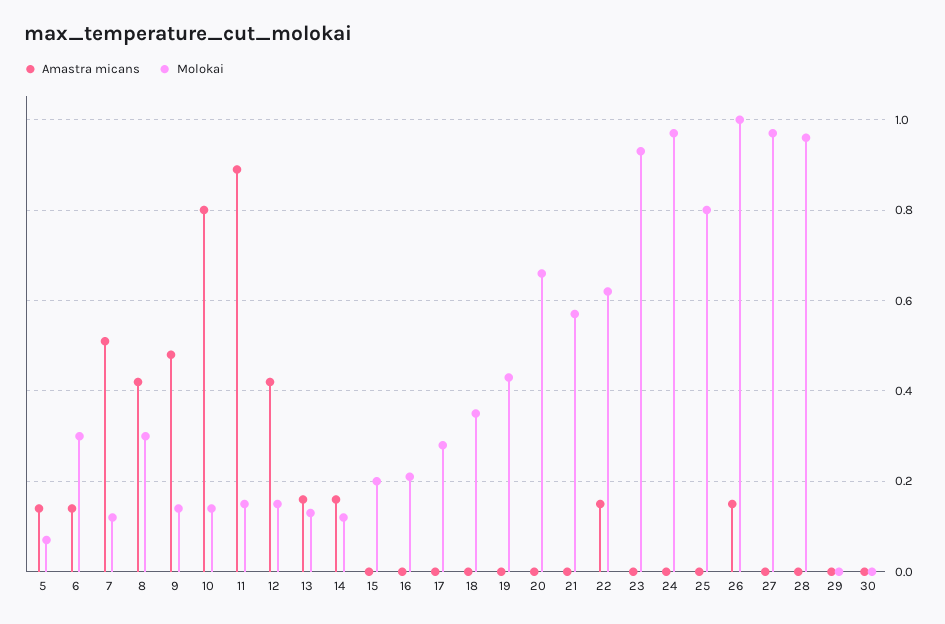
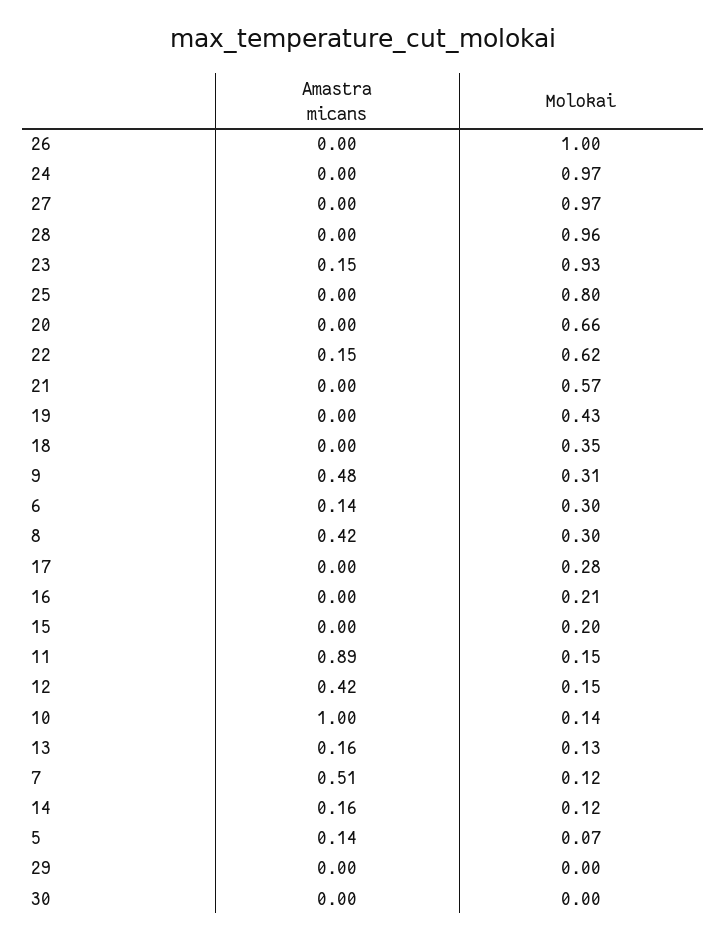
  {
    "Amastra micans": {
      "5": 0.14,
      "6": 0.14,
      "7": 0.51,
      "8": 0.42,
      "9": 0.48,
-     "10": 0.8,
+     "10": 1,
      "11": 0.89,
      "12": 0.42,
      "13": 0.16,
      "14": 0.16,
      "15": 0,
      "16": 0,
      "17": 0,
      "18": 0,
      "19": 0,
      "20": 0,
      "21": 0,
      "22": 0.15,
-     "23": 0,
+     "23": 0.15,
      "24": 0,
      "25": 0,
-     "26": 0.15,
+     "26": 0,
      "27": 0,
      "28": 0,
      "29": 0,
      "30": 0
    },
    "Molokai": {
      "5": 0.07,
      "6": 0.3,
      "7": 0.12,
      "8": 0.3,
-     "9": 0.15,
+     "9": 0.31,
      "10": 0.14,
      "11": 0.15,
      "12": 0.15,
      "13": 0.13,
      "14": 0.12,
      "15": 0.2,
      "16": 0.21,
      "17": 0.28,
      "18": 0.35,
      "19": 0.43,
      "20": 0.66,
      "21": 0.57,
      "22": 0.62,
      "23": 0.93,
      "24": 0.97,
      "25": 0.8,
      "26": 1,
      "27": 0.97,
      "28": 0.96,
      "29": 0,
      "30": 0
    }
  }

